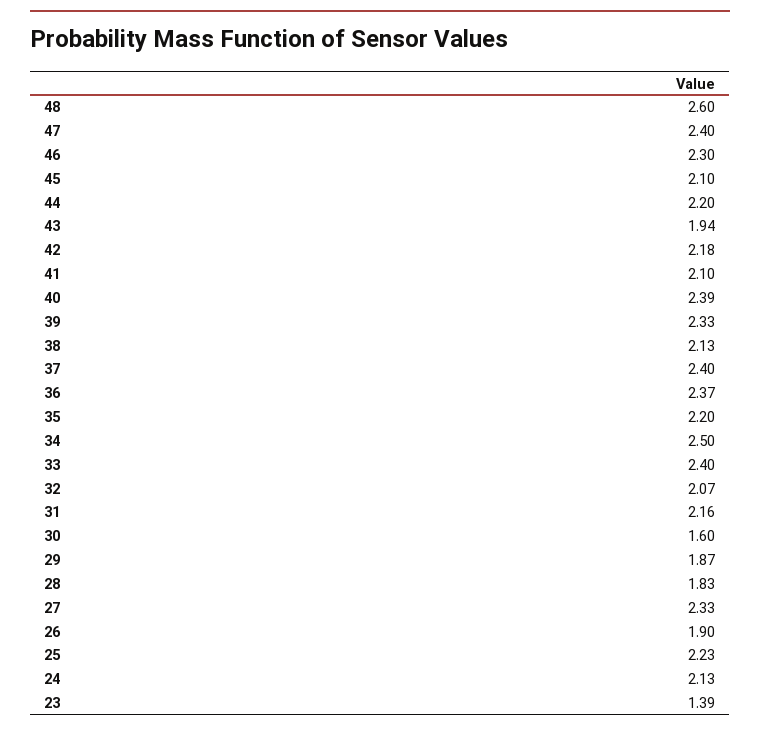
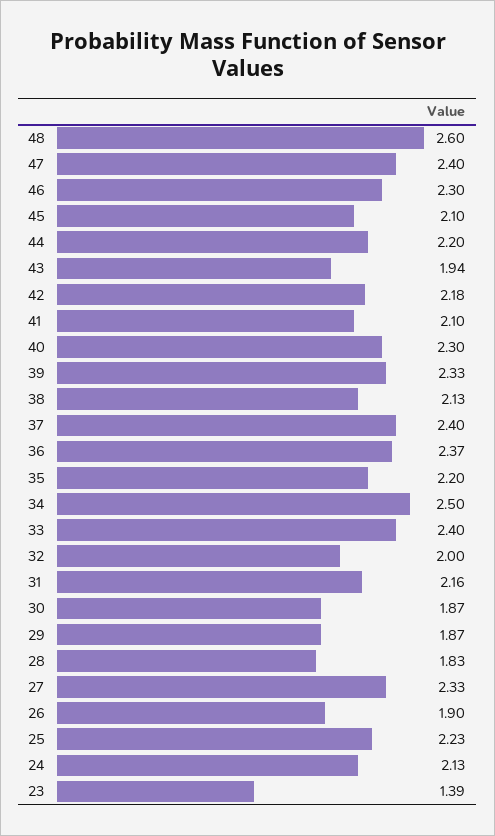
  {
    "48": 2.6,
    "47": 2.4,
    "46": 2.3,
    "45": 2.1,
    "44": 2.2,
    "43": 1.94,
    "42": 2.18,
    "41": 2.1,
-   "40": 2.39,
+   "40": 2.3,
    "39": 2.33,
    "38": 2.13,
    "37": 2.4,
    "36": 2.37,
    "35": 2.2,
    "34": 2.5,
    "33": 2.4,
-   "32": 2.07,
+   "32": 2,
    "31": 2.16,
-   "30": 1.6,
+   "30": 1.87,
    "29": 1.87,
    "28": 1.83,
    "27": 2.33,
    "26": 1.9,
    "25": 2.23,
    "24": 2.13,
    "23": 1.39
  }

